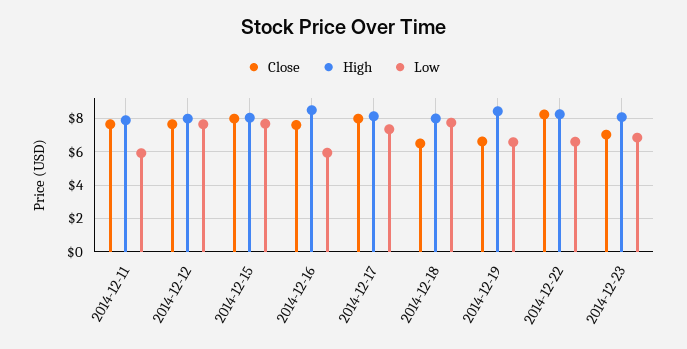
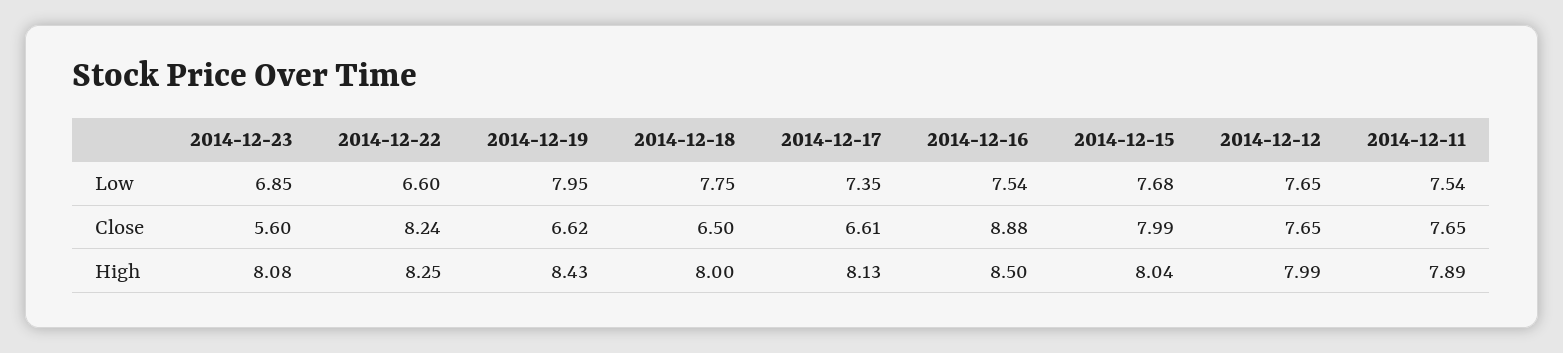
  {
    "Close": {
      "2014-12-11": 7.65,
      "2014-12-12": 7.65,
      "2014-12-15": 7.99,
-     "2014-12-16": 7.5,
+     "2014-12-16": 8.88,
-     "2014-12-17": 8,
+     "2014-12-17": 6.61,
      "2014-12-18": 6.5,
      "2014-12-19": 6.62,
      "2014-12-22": 8.24,
-     "2014-12-23": 7
+     "2014-12-23": 5.6
    },
    "High": {
      "2014-12-11": 7.89,
      "2014-12-12": 7.99,
      "2014-12-15": 8.04,
      "2014-12-16": 8.5,
      "2014-12-17": 8.13,
      "2014-12-18": 8,
      "2014-12-19": 8.43,
      "2014-12-22": 8.25,
      "2014-12-23": 8.08
    },
    "Low": {
-     "2014-12-11": 6,
+     "2014-12-11": 7.54,
      "2014-12-12": 7.65,
      "2014-12-15": 7.68,
-     "2014-12-16": 6,
+     "2014-12-16": 7.54,
      "2014-12-17": 7.35,
      "2014-12-18": 7.75,
-     "2014-12-19": 6.5,
+     "2014-12-19": 7.95,
      "2014-12-22": 6.6,
      "2014-12-23": 6.85
    }
  }

